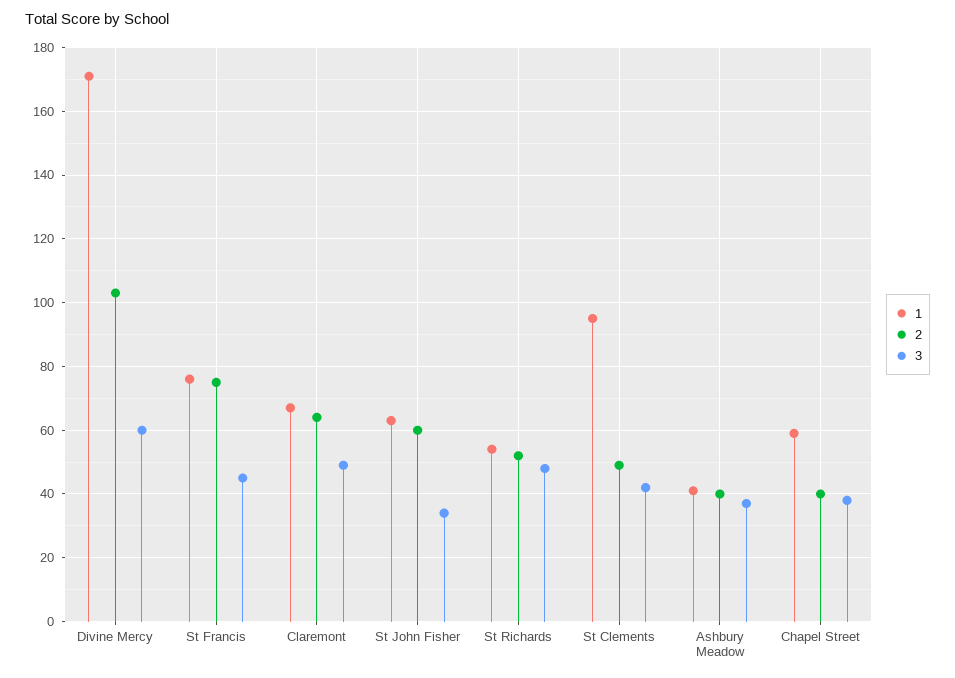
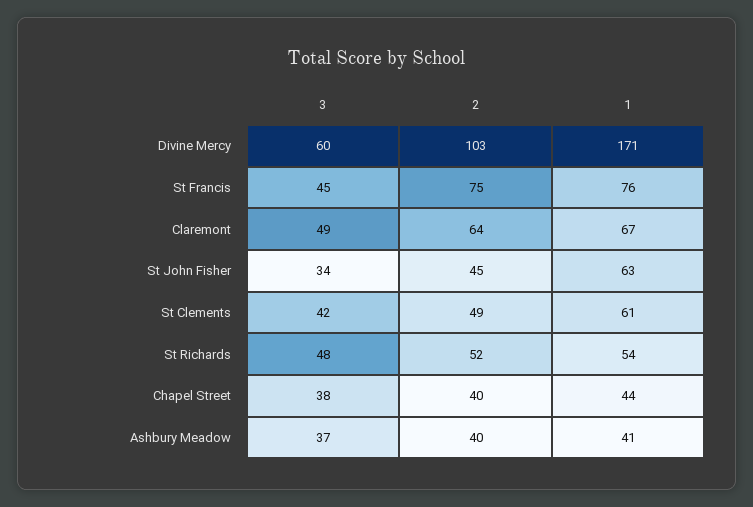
  {
    "1": {
      "Divine Mercy": 171,
      "St Francis": 76,
      "Claremont": 67,
      "St John Fisher": 63,
      "St Richards": 54,
-     "St Clements": 95,
+     "St Clements": 61,
      "Ashbury Meadow": 41,
-     "Chapel Street": 60
+     "Chapel Street": 44
    },
    "2": {
      "Divine Mercy": 103,
      "St Francis": 75,
      "Claremont": 64,
-     "St John Fisher": 60,
+     "St John Fisher": 45,
      "St Richards": 52,
      "St Clements": 49,
      "Ashbury Meadow": 40,
      "Chapel Street": 40
    },
    "3": {
      "Divine Mercy": 60,
      "St Francis": 45,
      "Claremont": 49,
      "St John Fisher": 34,
      "St Richards": 48,
      "St Clements": 42,
      "Ashbury Meadow": 37,
      "Chapel Street": 38
    }
  }

